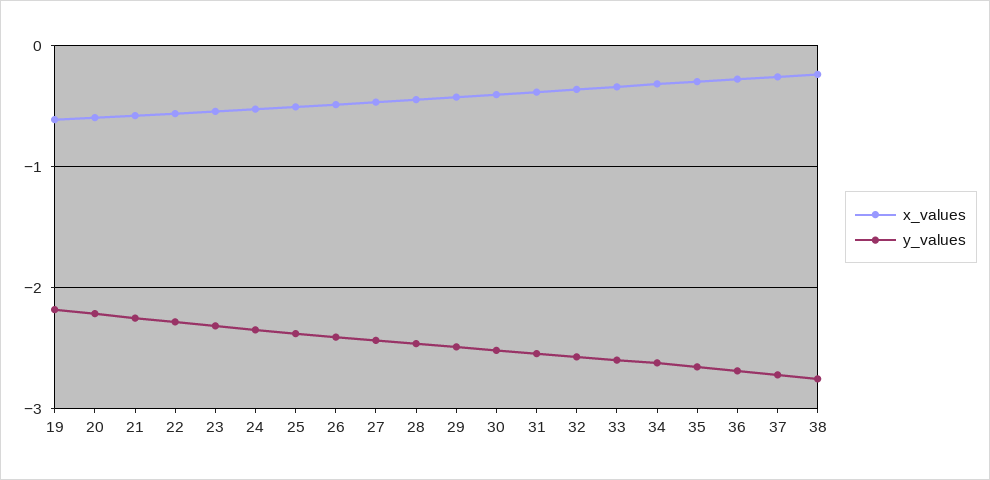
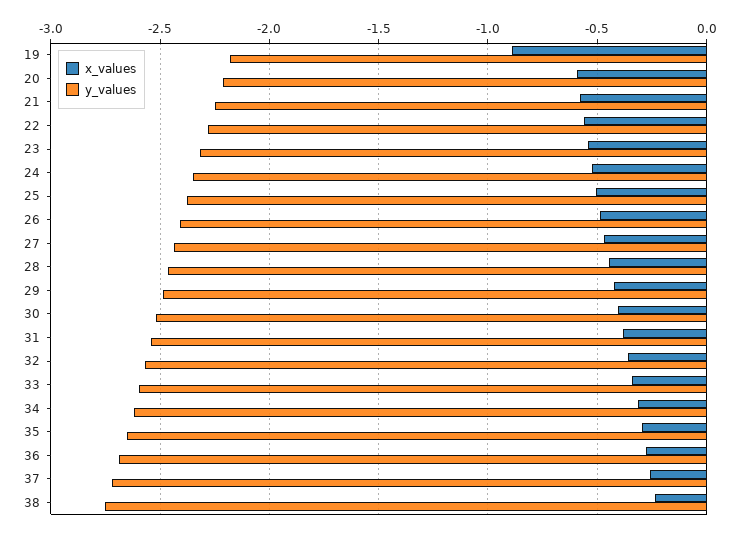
  {
    "x_values": {
-     "19": -0.6,
+     "19": -0.9,
      "20": -0.6,
      "21": -0.6,
      "22": -0.55,
      "23": -0.55,
      "24": -0.5,
      "25": -0.5,
      "26": -0.5,
      "27": -0.45,
      "28": -0.45,
      "29": -0.4,
      "30": -0.4,
      "31": -0.4,
      "32": -0.35,
      "33": -0.35,
      "34": -0.3,
      "35": -0.3,
      "36": -0.3,
      "37": -0.25,
      "38": -0.25
    },
    "y_values": {
      "19": -2.2,
      "20": -2.2,
      "21": -2.25,
      "22": -2.3,
      "23": -2.3,
      "24": -2.35,
      "25": -2.4,
      "26": -2.4,
      "27": -2.45,
      "28": -2.45,
      "29": -2.5,
      "30": -2.5,
      "31": -2.55,
      "32": -2.55,
      "33": -2.6,
      "34": -2.6,
      "35": -2.65,
      "36": -2.7,
      "37": -2.7,
      "38": -2.75
    }
  }

